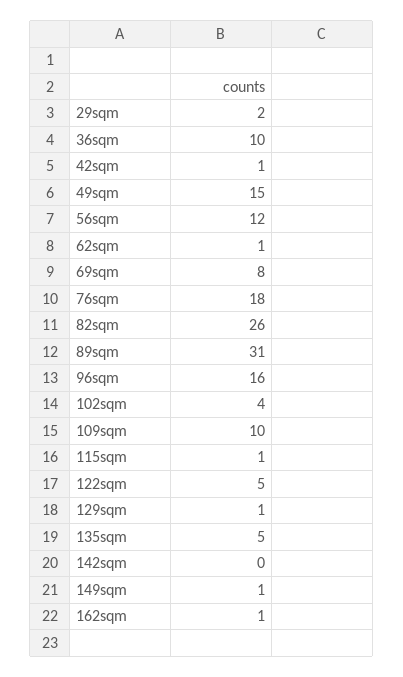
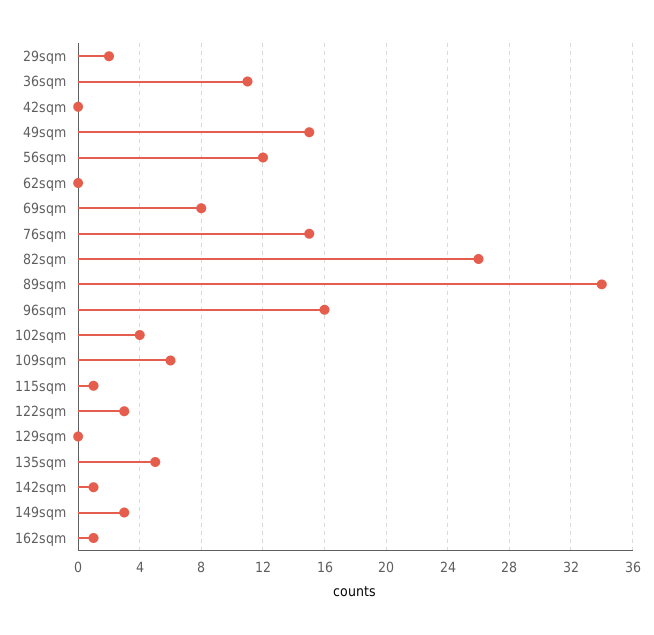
  {
    "29sqm": 2,
-   "36sqm": 10,
+   "36sqm": 11,
-   "42sqm": 1,
+   "42sqm": 0,
    "49sqm": 15,
    "56sqm": 12,
-   "62sqm": 1,
+   "62sqm": 0,
    "69sqm": 8,
-   "76sqm": 18,
+   "76sqm": 15,
    "82sqm": 26,
-   "89sqm": 31,
+   "89sqm": 34,
    "96sqm": 16,
    "102sqm": 4,
-   "109sqm": 10,
+   "109sqm": 6,
    "115sqm": 1,
-   "122sqm": 5,
+   "122sqm": 3,
-   "129sqm": 1,
+   "129sqm": 0,
    "135sqm": 5,
-   "142sqm": 0,
+   "142sqm": 1,
-   "149sqm": 1,
+   "149sqm": 3,
    "162sqm": 1
  }

